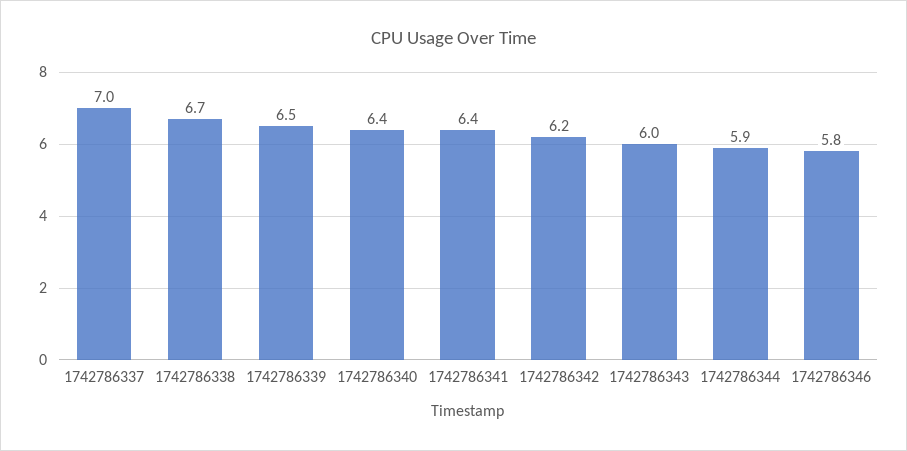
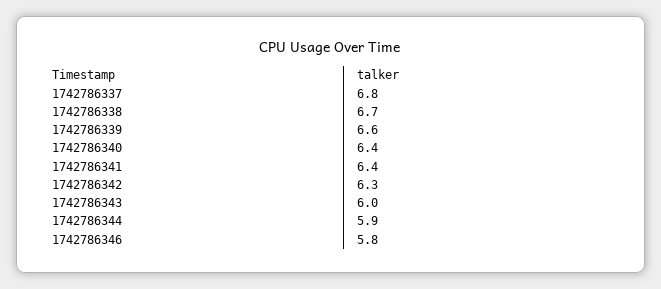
  {
-   "1742786337": 7,
+   "1742786337": 6.8,
    "1742786338": 6.7,
-   "1742786339": 6.5,
+   "1742786339": 6.6,
    "1742786340": 6.4,
    "1742786341": 6.4,
-   "1742786342": 6.2,
+   "1742786342": 6.3,
    "1742786343": 6,
    "1742786344": 5.9,
    "1742786346": 5.8
  }

